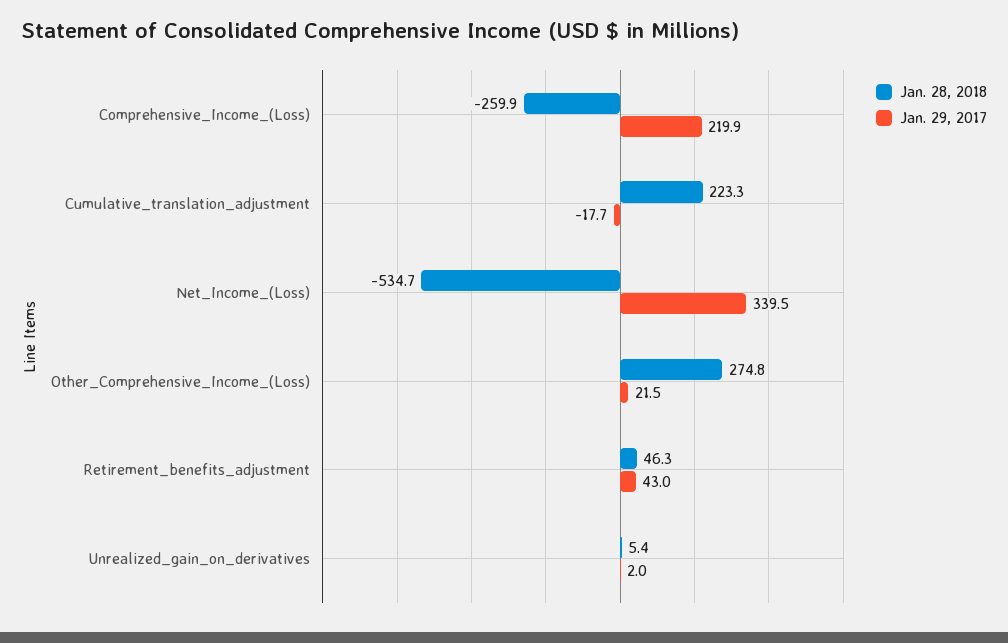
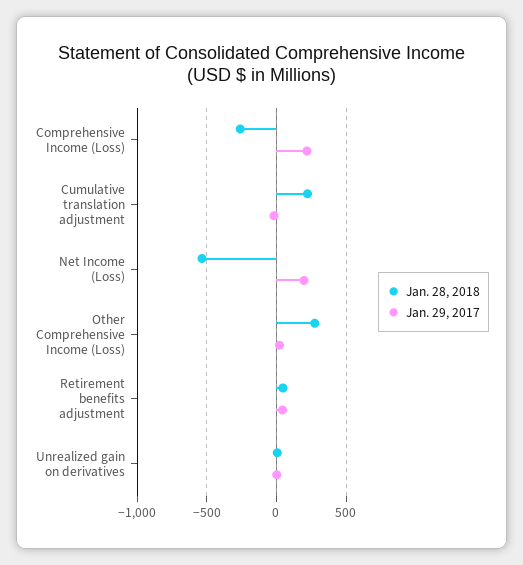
  {
    "Jan. 28, 2018": {
      "Comprehensive_Income_(Loss)": -259.9,
      "Cumulative_translation_adjustment": 223.3,
      "Net_Income_(Loss)": -534.7,
      "Other_Comprehensive_Income_(Loss)": 274.8,
      "Retirement_benefits_adjustment": 46.3,
      "Unrealized_gain_on_derivatives": 5.4
    },
    "Jan. 29, 2017": {
      "Comprehensive_Income_(Loss)": 219.9,
      "Cumulative_translation_adjustment": -17.7,
-     "Net_Income_(Loss)": 339.5,
+     "Net_Income_(Loss)": 200,
      "Other_Comprehensive_Income_(Loss)": 21.5,
      "Retirement_benefits_adjustment": 43,
      "Unrealized_gain_on_derivatives": 2
    }
  }

